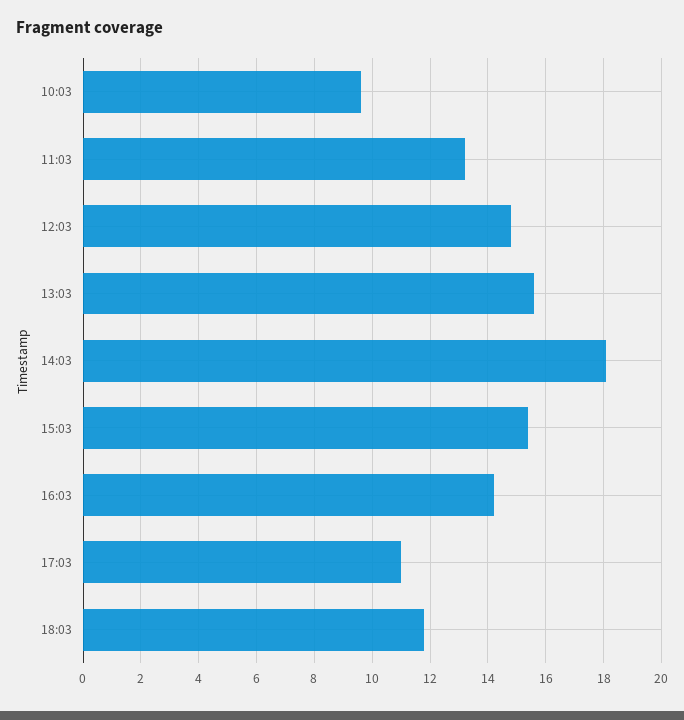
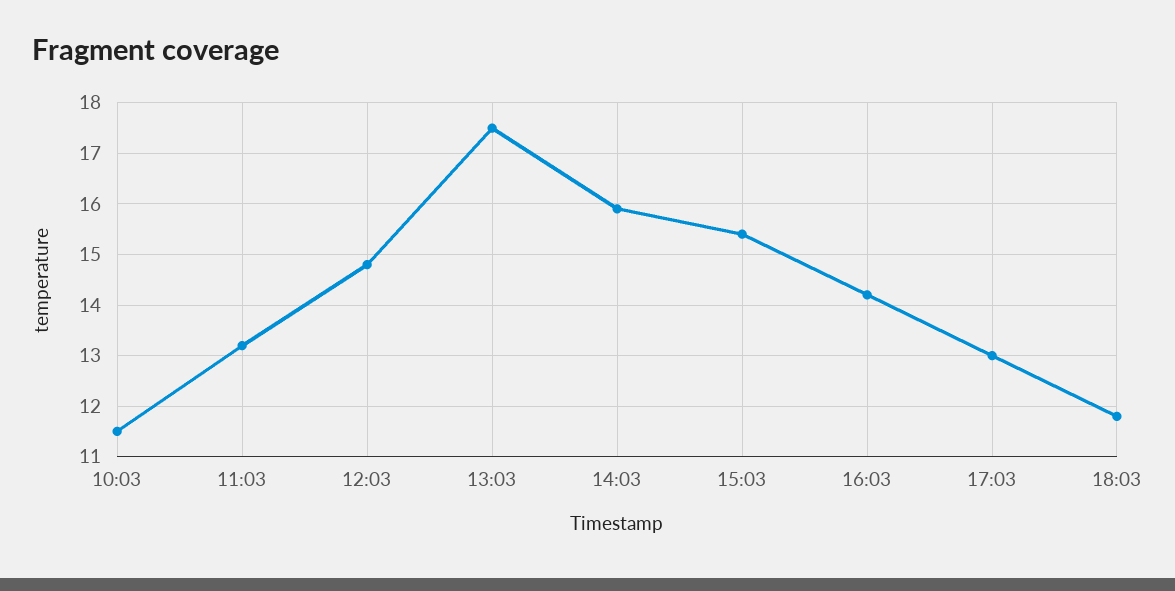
  {
-   "10:03": 9.5,
+   "10:03": 11.5,
    "11:03": 13,
    "12:03": 15,
-   "13:03": 15.5,
+   "13:03": 17.5,
-   "14:03": 18,
+   "14:03": 16,
    "15:03": 15.5,
    "16:03": 14,
-   "17:03": 11,
+   "17:03": 13,
    "18:03": 12
  }

